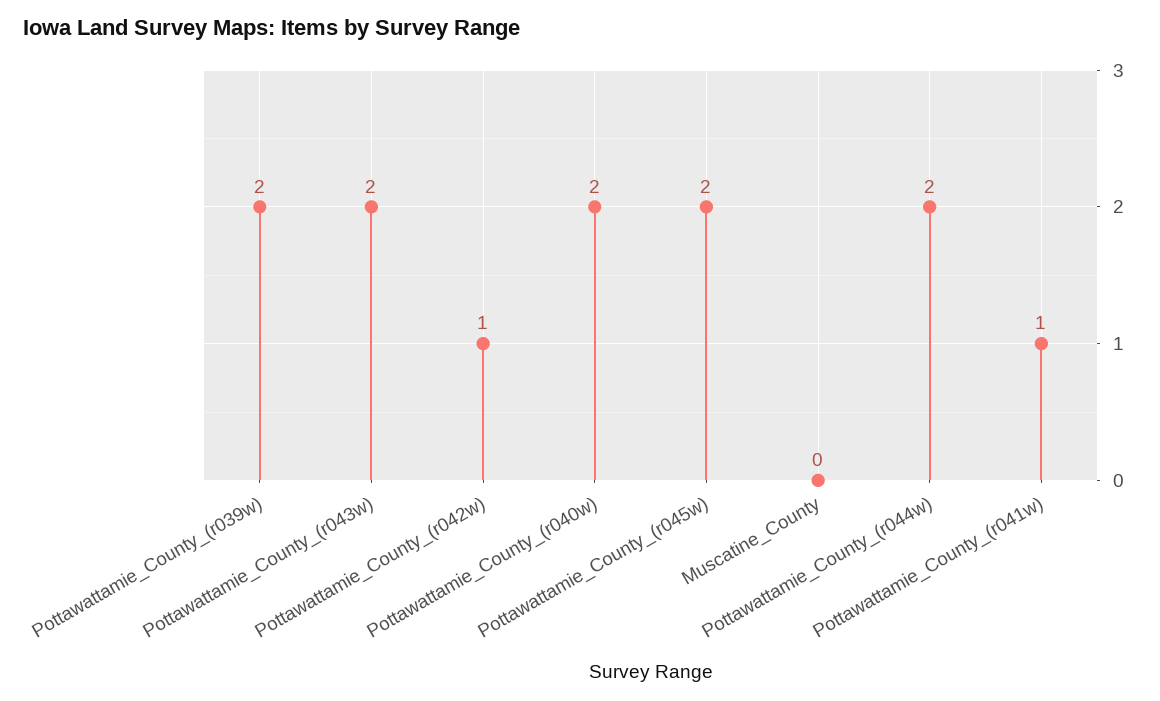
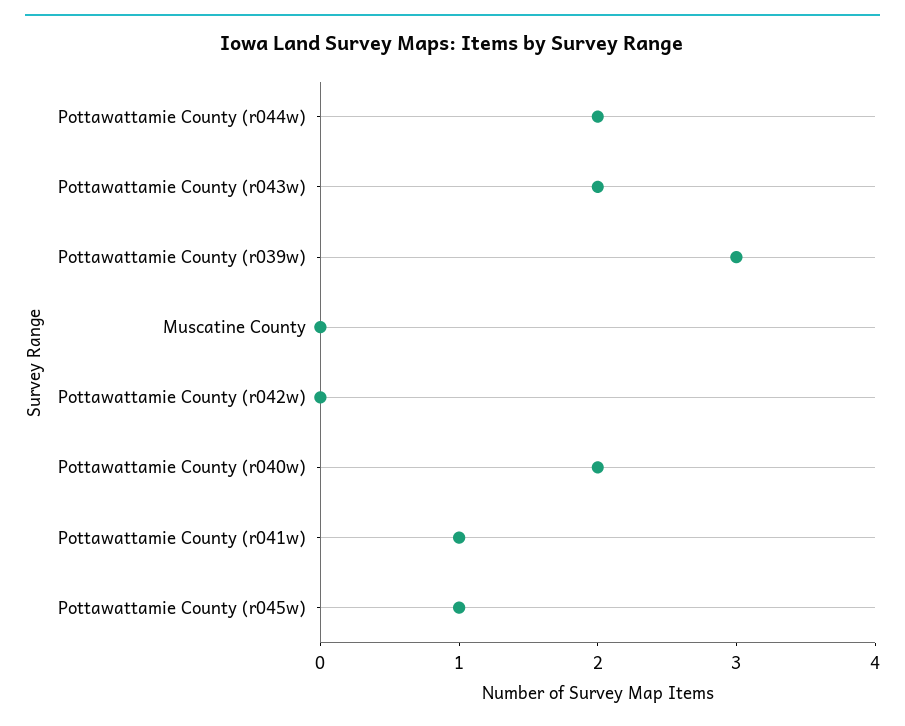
  {
-   "Pottawattamie_County_(r039w)": 2,
+   "Pottawattamie_County_(r039w)": 3,
    "Pottawattamie_County_(r043w)": 2,
-   "Pottawattamie_County_(r042w)": 1,
+   "Pottawattamie_County_(r042w)": 0,
    "Pottawattamie_County_(r040w)": 2,
-   "Pottawattamie_County_(r045w)": 2,
+   "Pottawattamie_County_(r045w)": 1,
    "Muscatine_County": 0,
    "Pottawattamie_County_(r044w)": 2,
    "Pottawattamie_County_(r041w)": 1
  }

